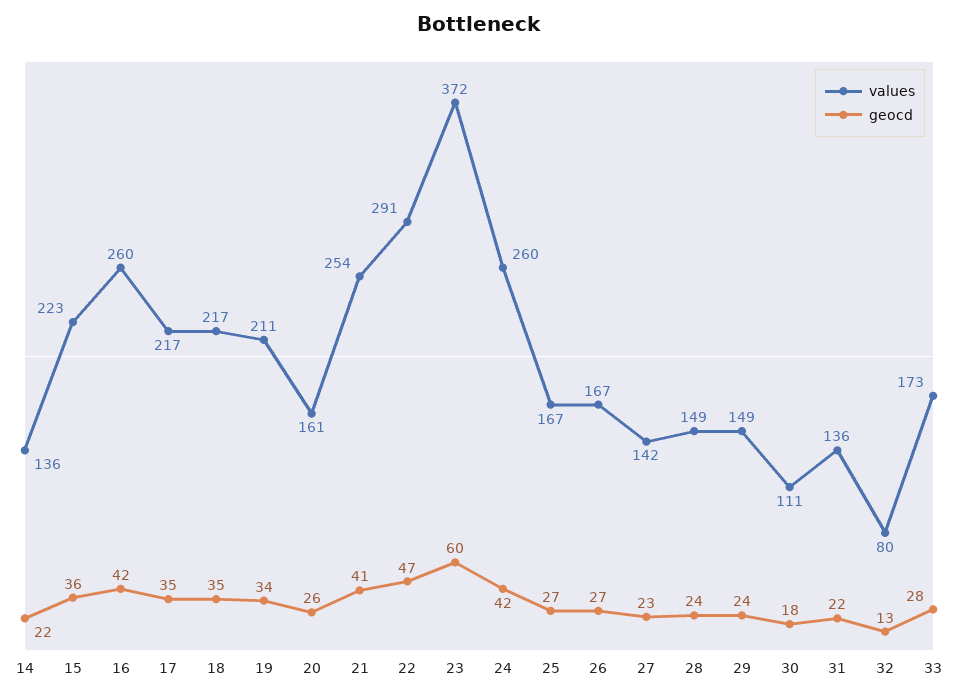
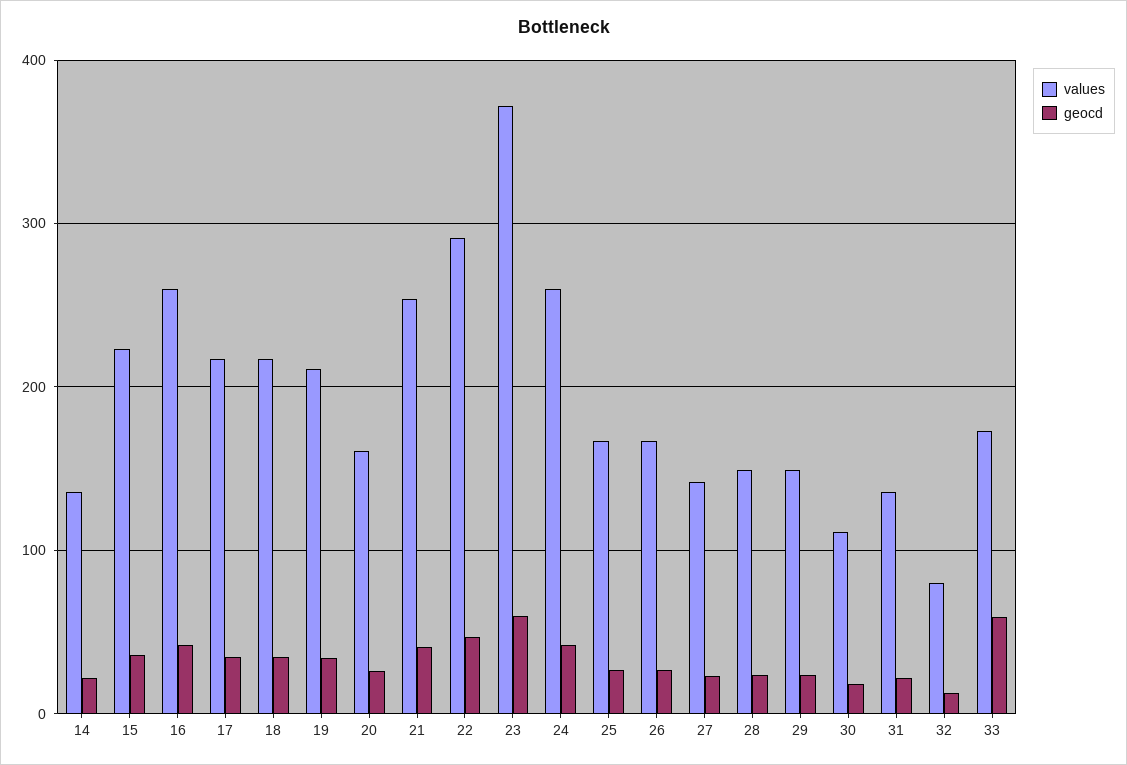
  {
    "values": {
      "14": 136,
      "15": 223,
      "16": 260,
      "17": 217,
      "18": 217,
      "19": 211,
      "20": 161,
      "21": 254,
      "22": 291,
      "23": 372,
      "24": 260,
      "25": 167,
      "26": 167,
      "27": 142,
      "28": 149,
      "29": 149,
      "30": 111,
      "31": 136,
      "32": 80,
      "33": 173
    },
    "geocd": {
      "14": 22,
      "15": 36,
      "16": 42,
      "17": 35,
      "18": 35,
      "19": 34,
      "20": 26,
      "21": 41,
      "22": 47,
      "23": 60,
      "24": 42,
      "25": 27,
      "26": 27,
      "27": 23,
      "28": 24,
      "29": 24,
      "30": 18,
      "31": 22,
      "32": 13,
-     "33": 28
+     "33": 60
    }
  }

